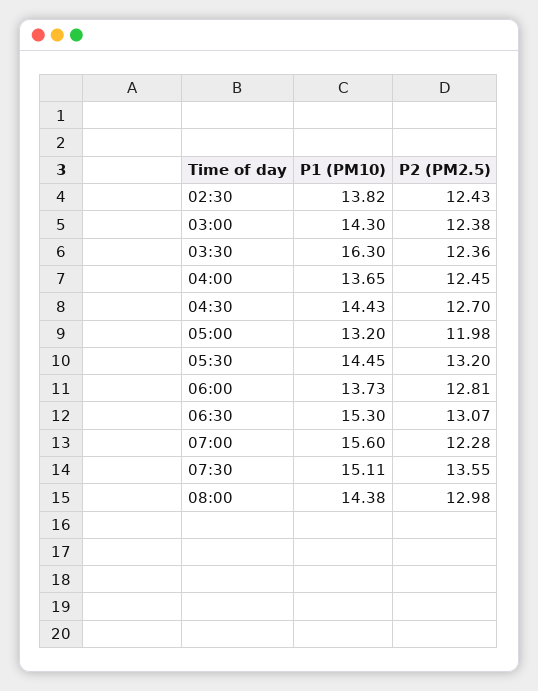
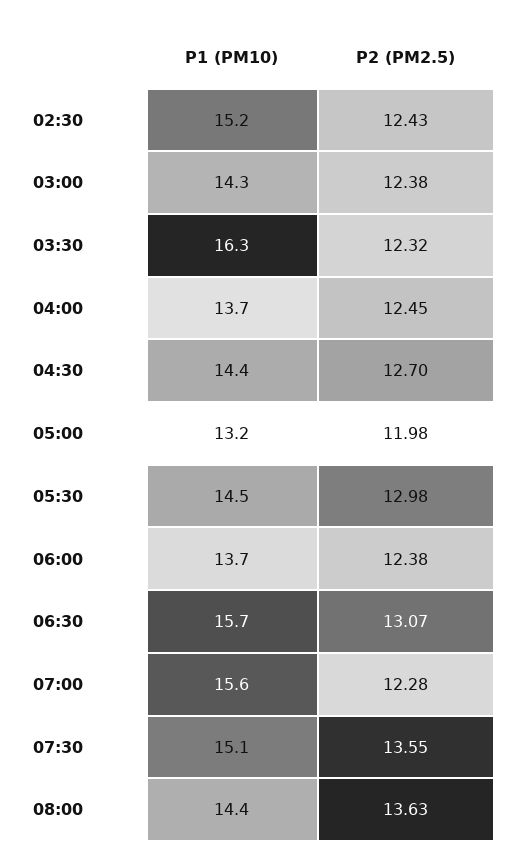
  {
    "P1 (PM10)": {
-     "02:30": 13.82,
+     "02:30": 15.2,
      "03:00": 14.3,
      "03:30": 16.3,
      "04:00": 13.65,
      "04:30": 14.43,
      "05:00": 13.2,
      "05:30": 14.45,
      "06:00": 13.73,
-     "06:30": 15.3,
+     "06:30": 15.7,
      "07:00": 15.6,
      "07:30": 15.11,
      "08:00": 14.38
    },
    "P2 (PM2.5)": {
      "02:30": 12.43,
      "03:00": 12.38,
-     "03:30": 12.36,
+     "03:30": 12.32,
      "04:00": 12.45,
      "04:30": 12.7,
      "05:00": 11.98,
-     "05:30": 13.2,
+     "05:30": 12.98,
-     "06:00": 12.81,
+     "06:00": 12.38,
      "06:30": 13.07,
      "07:00": 12.28,
      "07:30": 13.55,
-     "08:00": 12.98
+     "08:00": 13.63
    }
  }

